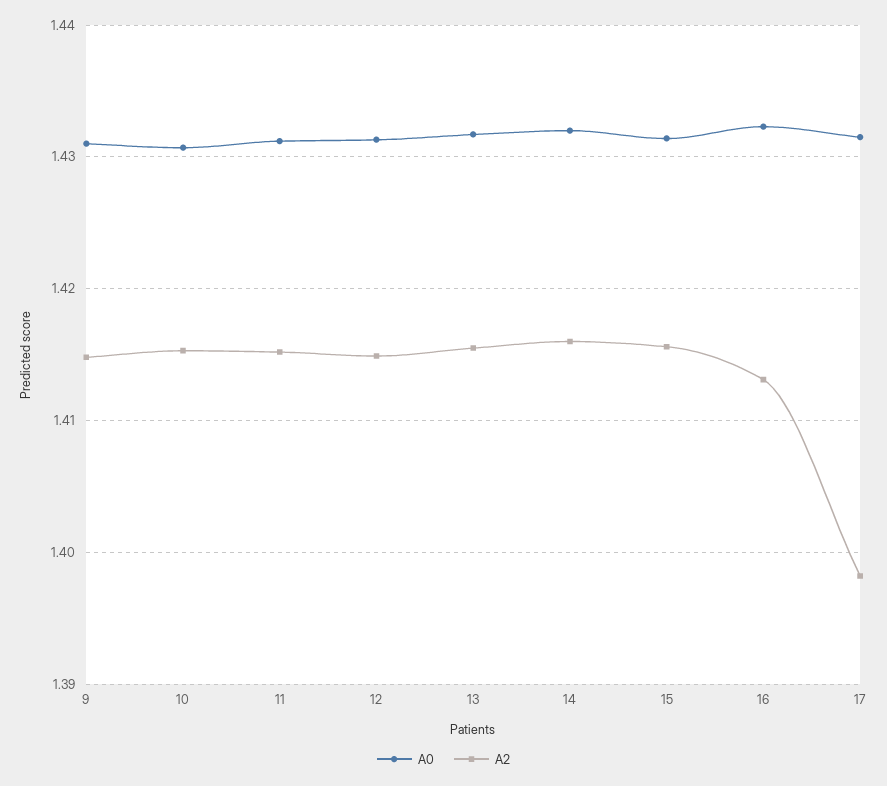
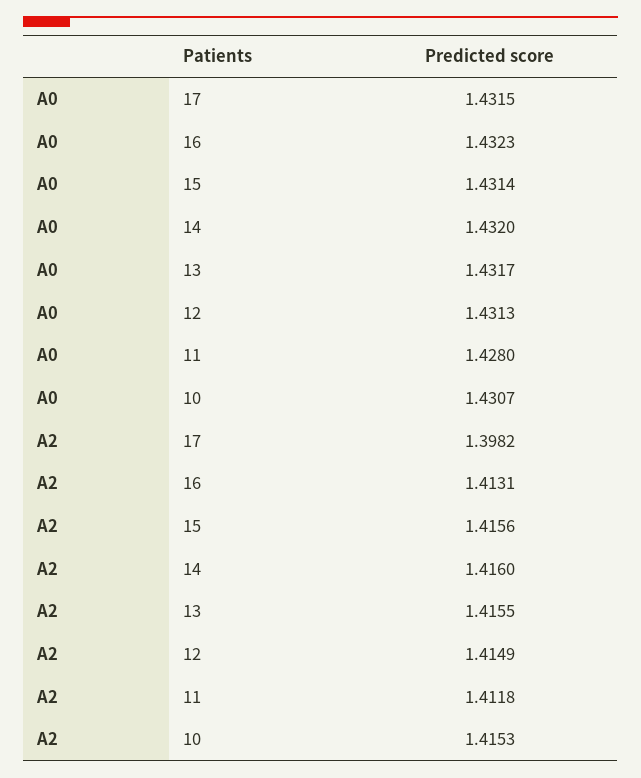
  {
    "A0": {
-     "9": 1.431,
      "10": 1.4307,
-     "11": 1.431,
+     "11": 1.428,
      "12": 1.4313,
      "13": 1.4317,
      "14": 1.432,
      "15": 1.4314,
      "16": 1.4323,
      "17": 1.4315
    },
    "A2": {
-     "9": 1.415,
      "10": 1.4153,
-     "11": 1.415,
+     "11": 1.4118,
      "12": 1.4149,
      "13": 1.4155,
      "14": 1.416,
      "15": 1.4156,
      "16": 1.4131,
      "17": 1.3982
    }
  }

